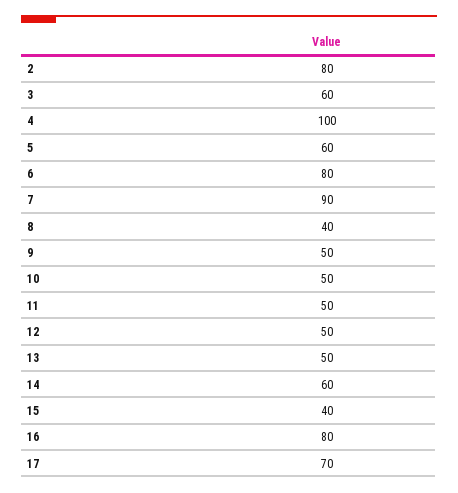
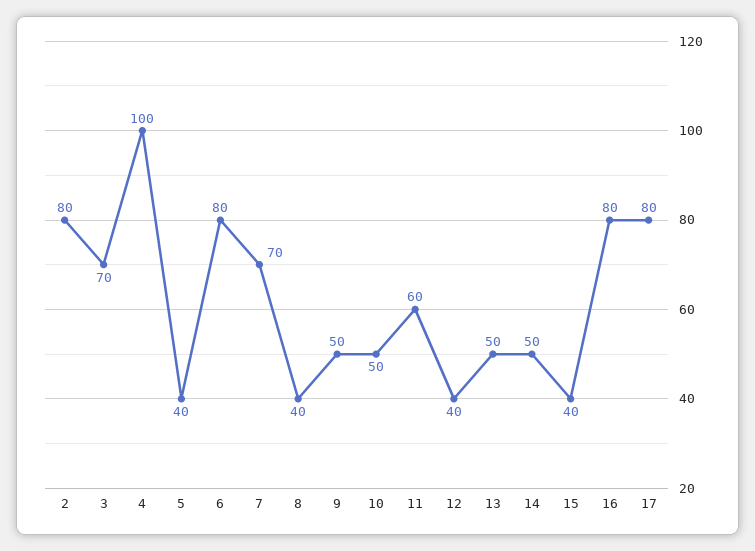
  {
    "2": 80,
-   "3": 60,
+   "3": 70,
    "4": 100,
-   "5": 60,
+   "5": 40,
    "6": 80,
-   "7": 90,
+   "7": 70,
    "8": 40,
    "9": 50,
    "10": 50,
-   "11": 50,
+   "11": 60,
-   "12": 50,
+   "12": 40,
    "13": 50,
-   "14": 60,
+   "14": 50,
    "15": 40,
    "16": 80,
-   "17": 70
+   "17": 80
  }

